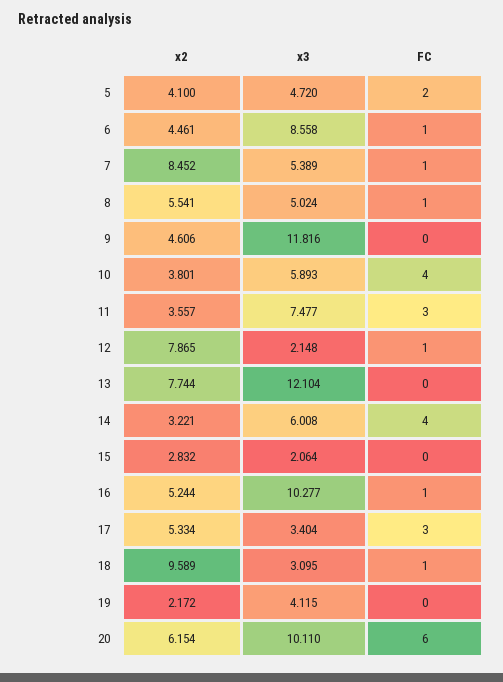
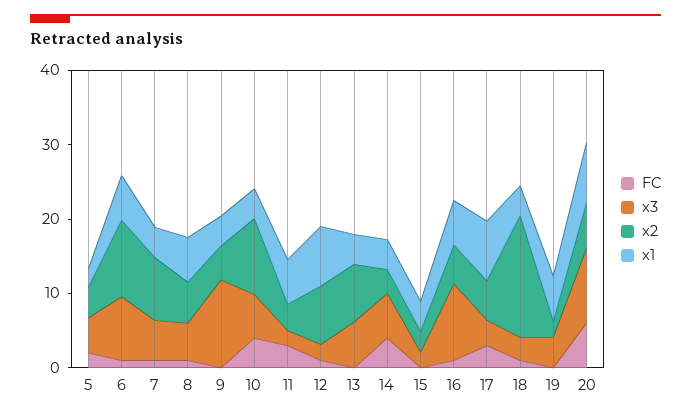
  {
    "x2": {
      "5": 4.1,
-     "6": 4.461,
+     "6": 10,
      "7": 8.452,
      "8": 5.541,
      "9": 4.606,
-     "10": 3.801,
+     "10": 10,
      "11": 3.557,
      "12": 7.865,
      "13": 7.744,
      "14": 3.221,
      "15": 2.832,
      "16": 5.244,
      "17": 5.334,
-     "18": 9.589,
+     "18": 16,
      "19": 2.172,
      "20": 6.154
    },
    "x3": {
      "5": 4.72,
      "6": 8.558,
      "7": 5.389,
      "8": 5.024,
      "9": 11.816,
      "10": 5.893,
-     "11": 7.477,
+     "11": 2,
      "12": 2.148,
-     "13": 12.104,
+     "13": 6,
      "14": 6.008,
      "15": 2.064,
      "16": 10.277,
      "17": 3.404,
      "18": 3.095,
      "19": 4.115,
      "20": 10.11
    },
    "FC": {
      "5": 2,
      "6": 1,
      "7": 1,
      "8": 1,
      "9": 0,
      "10": 4,
      "11": 3,
      "12": 1,
      "13": 0,
      "14": 4,
      "15": 0,
      "16": 1,
      "17": 3,
      "18": 1,
      "19": 0,
      "20": 6
-   }
+   },
+   "x1": {
+     "5": 2,
+     "6": 6,
+     "7": 4,
+     "8": 6,
+     "9": 4,
+     "10": 4,
+     "11": 6,
+     "12": 8,
+     "13": 4,
+     "14": 4,
+     "15": 4,
+     "16": 6,
+     "17": 8,
+     "18": 4,
+     "19": 6,
+     "20": 8
+   }
  }

